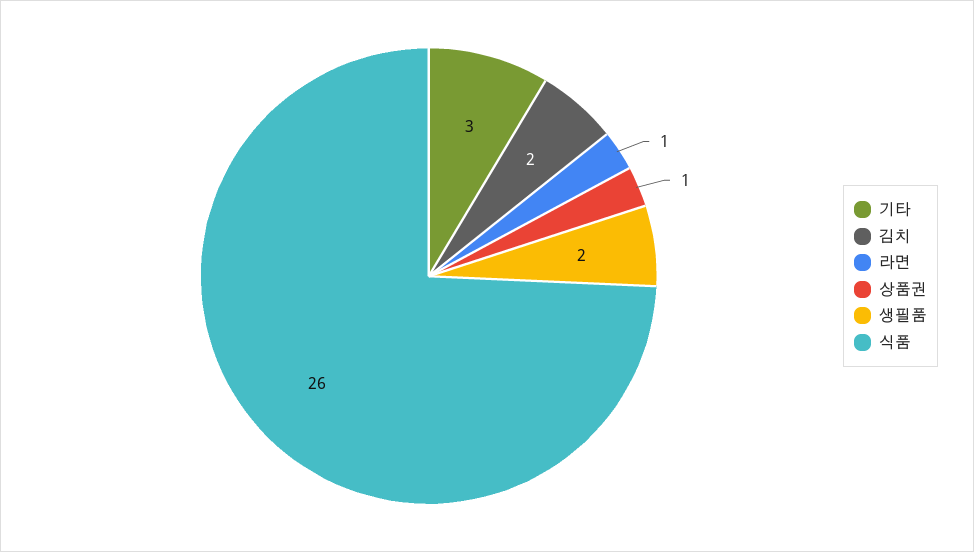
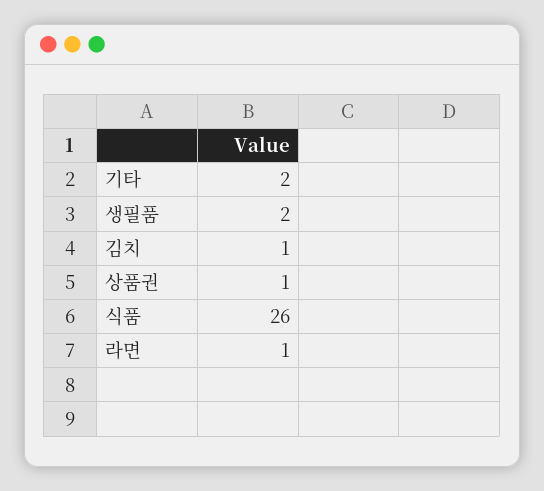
  {
-   "기타": 3,
+   "기타": 2,
-   "김치": 2,
+   "김치": 1,
    "라면": 1,
    "상품권": 1,
    "생필품": 2,
    "식품": 26
  }

